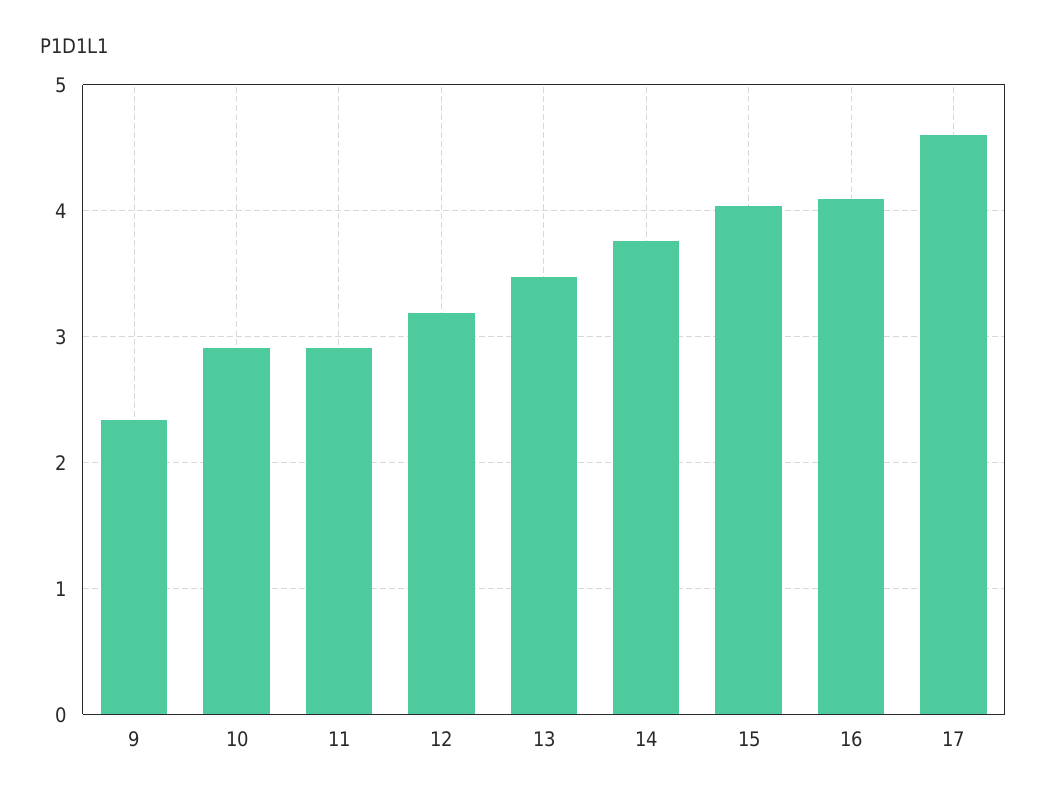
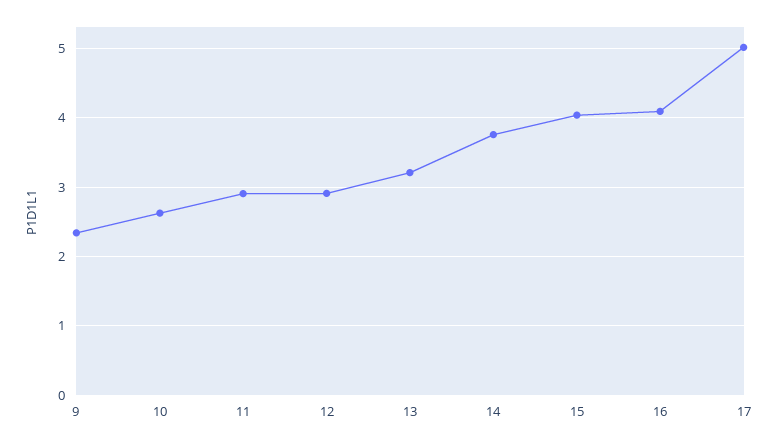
  {
    "9": 2.3,
-   "10": 2.9,
+   "10": 2.6,
    "11": 2.9,
-   "12": 3.2,
+   "12": 2.9,
-   "13": 3.5,
+   "13": 3.2,
    "14": 3.8,
    "15": 4,
    "16": 4.1,
-   "17": 4.6
+   "17": 5
  }

